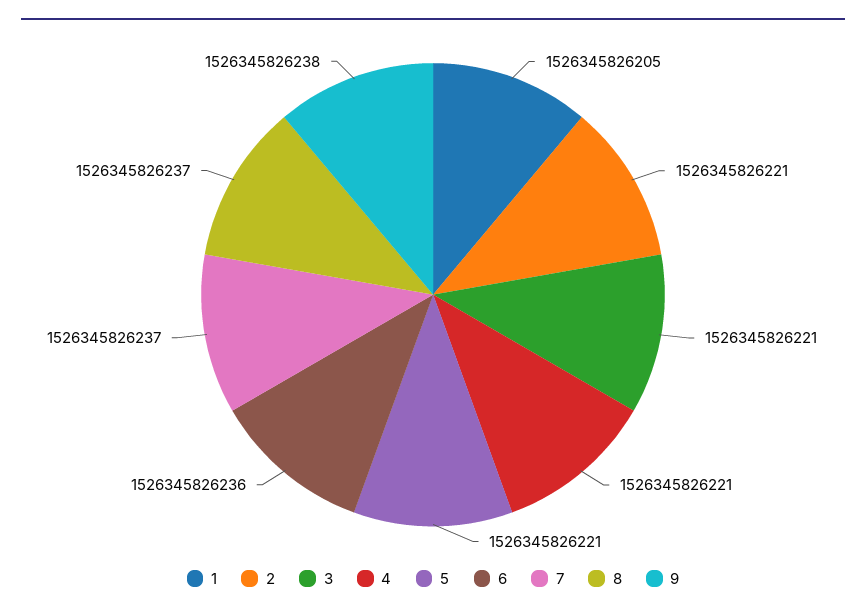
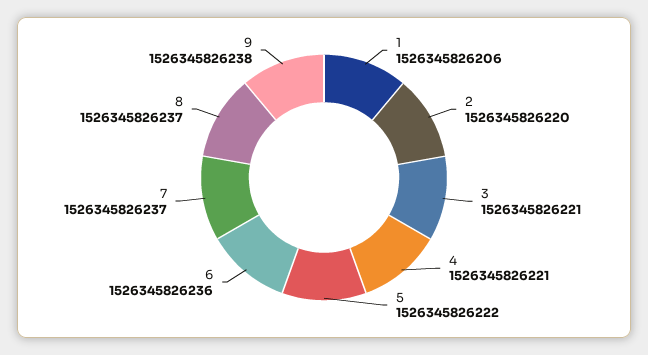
  {
-   "1": 1526345826205,
+   "1": 1526345826206,
-   "2": 1526345826221,
+   "2": 1526345826220,
    "3": 1526345826221,
    "4": 1526345826221,
-   "5": 1526345826221,
+   "5": 1526345826222,
    "6": 1526345826236,
    "7": 1526345826237,
    "8": 1526345826237,
    "9": 1526345826238
  }

